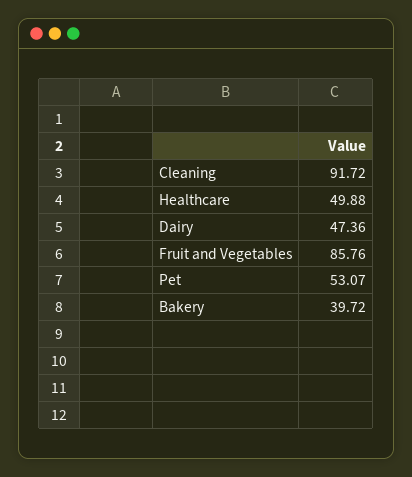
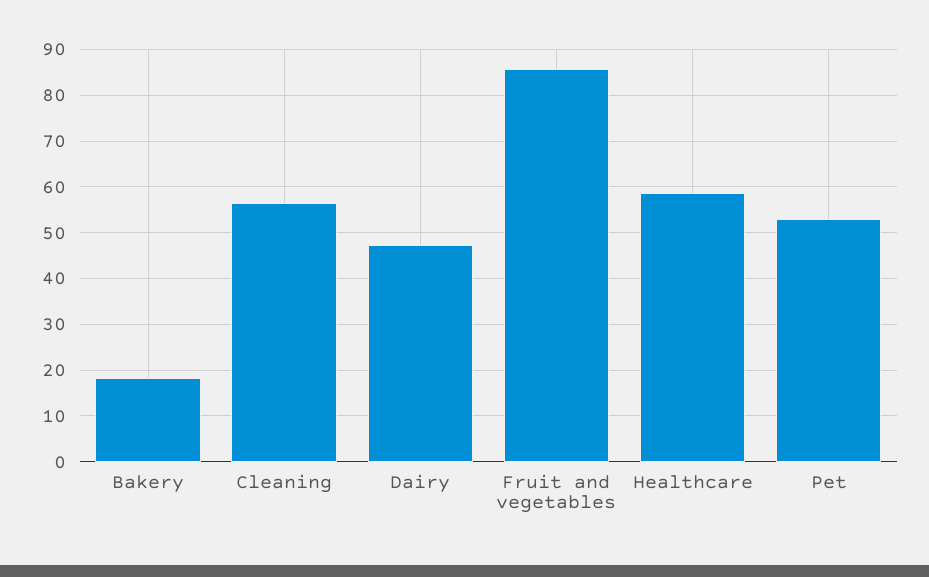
  {
-   "Cleaning": 91.72,
+   "Cleaning": 56,
-   "Healthcare": 49.88,
+   "Healthcare": 58,
    "Dairy": 47.36,
    "Fruit and Vegetables": 85.76,
    "Pet": 53.07,
-   "Bakery": 39.72
+   "Bakery": 18
  }

